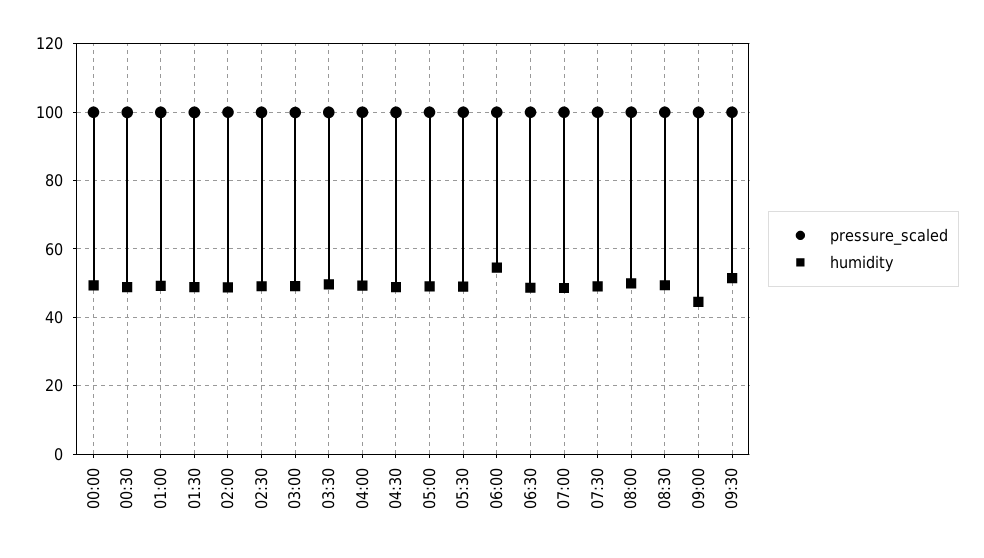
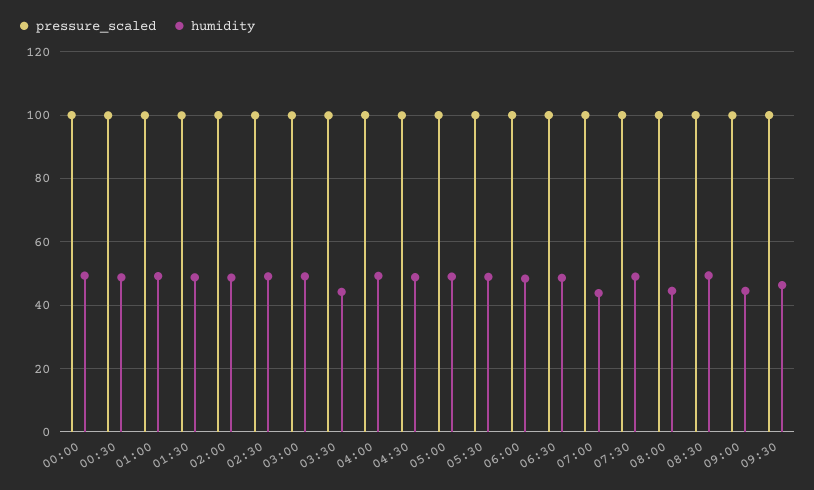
  {
    "pressure_scaled": {
      "00:00": 100,
      "00:30": 100,
      "01:00": 100,
      "01:30": 100,
      "02:00": 100,
      "02:30": 100,
      "03:00": 100,
      "03:30": 100,
      "04:00": 100,
      "04:30": 100,
      "05:00": 100,
      "05:30": 100,
      "06:00": 100,
      "06:30": 100,
      "07:00": 100,
      "07:30": 100,
      "08:00": 100,
      "08:30": 100,
      "09:00": 100,
      "09:30": 100
    },
    "humidity": {
      "00:00": 50,
      "00:30": 48,
      "01:00": 50,
      "01:30": 48,
      "02:00": 48,
      "02:30": 50,
      "03:00": 50,
-     "03:30": 50,
+     "03:30": 44,
      "04:00": 50,
      "04:30": 48,
      "05:00": 50,
      "05:30": 48,
-     "06:00": 54,
+     "06:00": 48,
      "06:30": 48,
-     "07:00": 48,
+     "07:00": 44,
      "07:30": 50,
-     "08:00": 50,
+     "08:00": 44,
      "08:30": 50,
      "09:00": 44,
-     "09:30": 52
+     "09:30": 46
    }
  }

